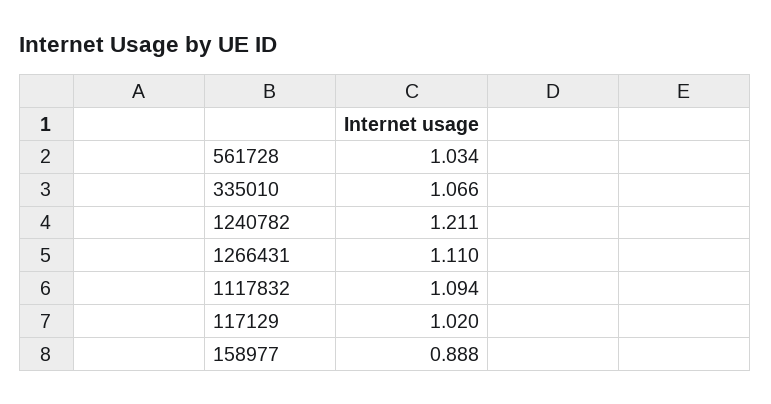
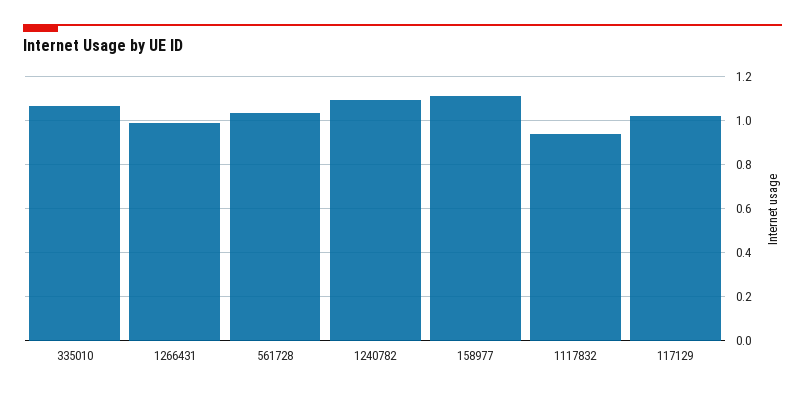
  {
    "561728": 1.034,
    "335010": 1.066,
-   "1240782": 1.211,
+   "1240782": 1.1,
-   "1266431": 1.11,
+   "1266431": 1,
-   "1117832": 1.094,
+   "1117832": 0.95,
    "117129": 1.02,
-   "158977": 0.888
+   "158977": 1.1
  }

